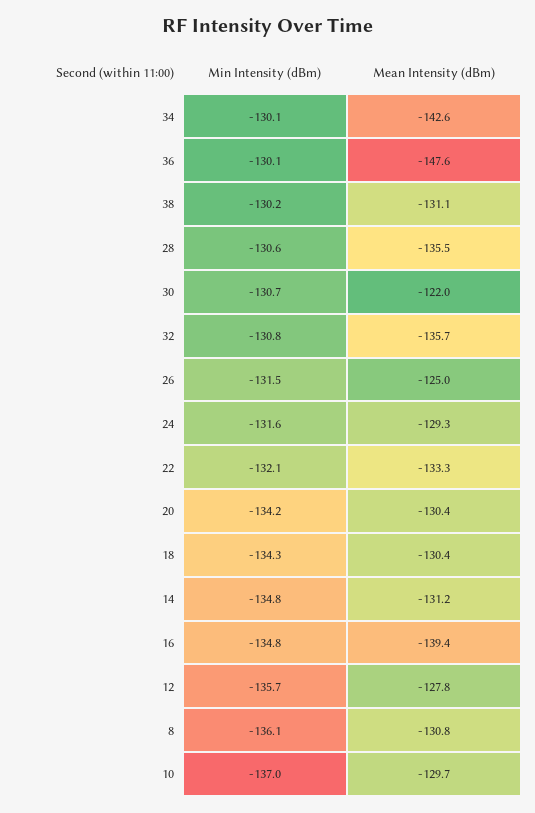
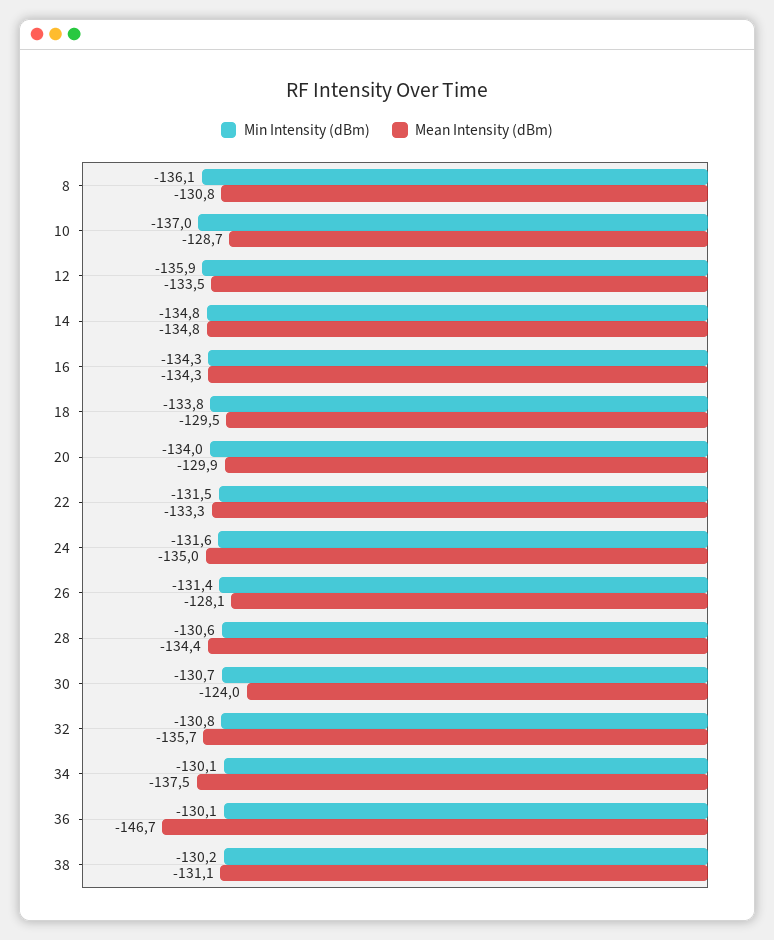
  {
    "Min Intensity (dBm)": {
      "34": -130.1,
      "36": -130.1,
      "38": -130.2,
      "28": -130.6,
      "30": -130.7,
      "32": -130.8,
-     "26": -131.5,
+     "26": -131.4,
      "24": -131.6,
-     "22": -132.1,
+     "22": -131.5,
-     "20": -134.2,
+     "20": -134,
-     "18": -134.3,
+     "18": -133.8,
      "14": -134.8,
-     "16": -134.8,
+     "16": -134.3,
-     "12": -135.7,
+     "12": -135.9,
      "8": -136.1,
      "10": -137
    },
    "Mean Intensity (dBm)": {
-     "34": -142.6,
+     "34": -137.5,
-     "36": -147.6,
+     "36": -146.7,
      "38": -131.1,
-     "28": -135.5,
+     "28": -134.4,
-     "30": -122,
+     "30": -124,
      "32": -135.7,
-     "26": -125,
+     "26": -128.1,
-     "24": -129.3,
+     "24": -135,
      "22": -133.3,
-     "20": -130.4,
+     "20": -129.9,
-     "18": -130.4,
+     "18": -129.5,
-     "14": -131.2,
+     "14": -134.8,
-     "16": -139.4,
+     "16": -134.3,
-     "12": -127.8,
+     "12": -133.5,
      "8": -130.8,
-     "10": -129.7
+     "10": -128.7
    }
  }

